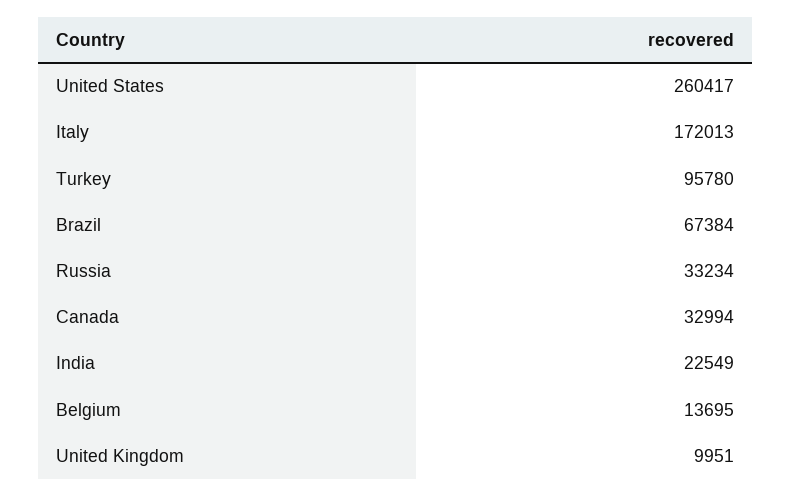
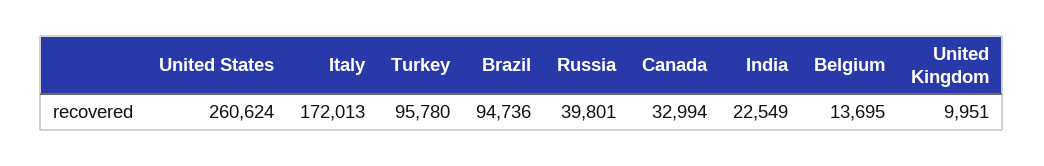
  {
-   "United States": 260417,
+   "United States": 260624,
    "Italy": 172013,
    "Turkey": 95780,
-   "Brazil": 67384,
+   "Brazil": 94736,
-   "Russia": 33234,
+   "Russia": 39801,
    "Canada": 32994,
    "India": 22549,
    "Belgium": 13695,
    "United Kingdom": 9951
  }

